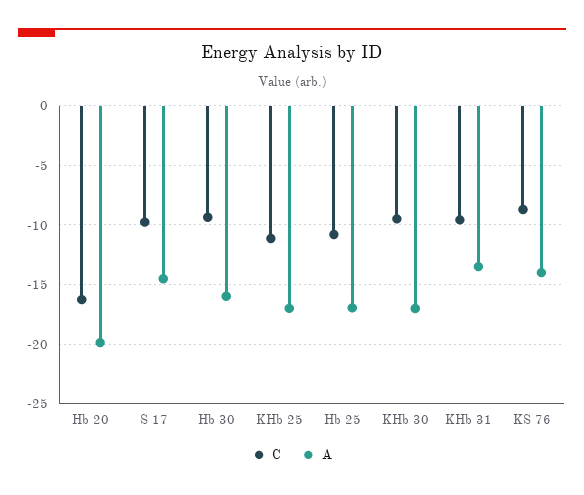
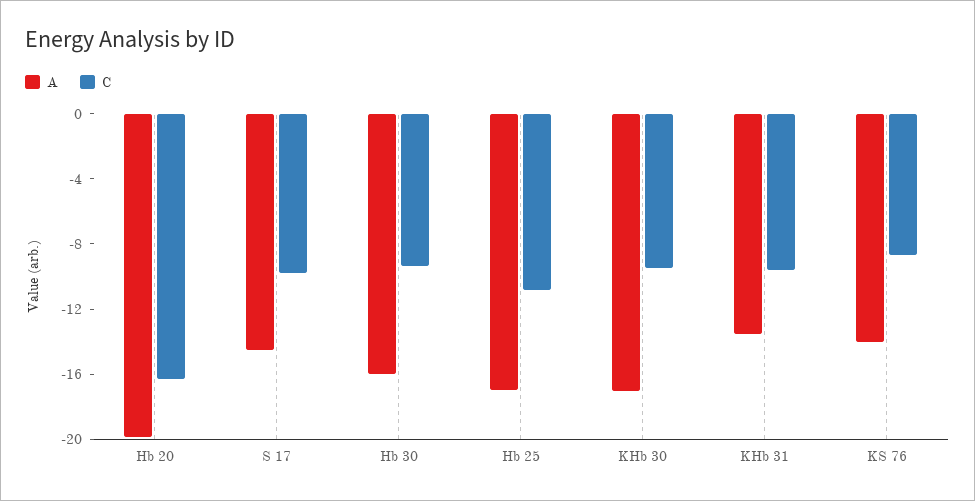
  {
    "C": {
      "Hb 20": -16,
      "S 17": -10,
      "Hb 30": -9,
-     "KHb 25": -11,
      "Hb 25": -11,
      "KHb 30": -9,
      "KHb 31": -10,
      "KS 76": -9
    },
    "A": {
      "Hb 20": -20,
      "S 17": -15,
      "Hb 30": -16,
-     "KHb 25": -17,
      "Hb 25": -17,
      "KHb 30": -17,
      "KHb 31": -14,
      "KS 76": -14
    }
  }

